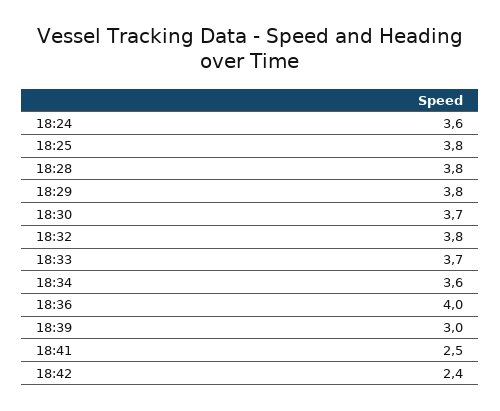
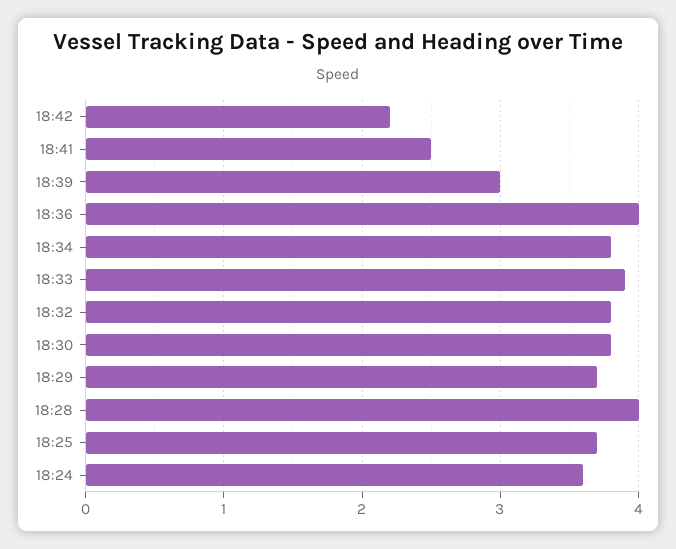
  {
    "18:24": 3.6,
-   "18:25": 3.8,
+   "18:25": 3.7,
-   "18:28": 3.8,
+   "18:28": 4,
-   "18:29": 3.8,
+   "18:29": 3.7,
-   "18:30": 3.7,
+   "18:30": 3.8,
    "18:32": 3.8,
-   "18:33": 3.7,
+   "18:33": 3.9,
-   "18:34": 3.6,
+   "18:34": 3.8,
    "18:36": 4,
    "18:39": 3,
    "18:41": 2.5,
-   "18:42": 2.4
+   "18:42": 2.2
  }

